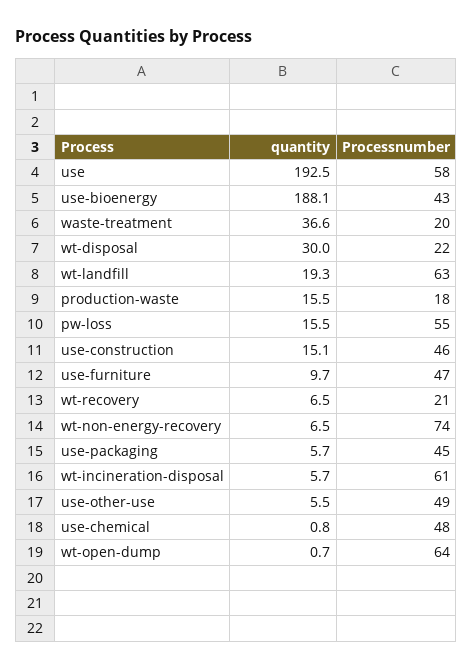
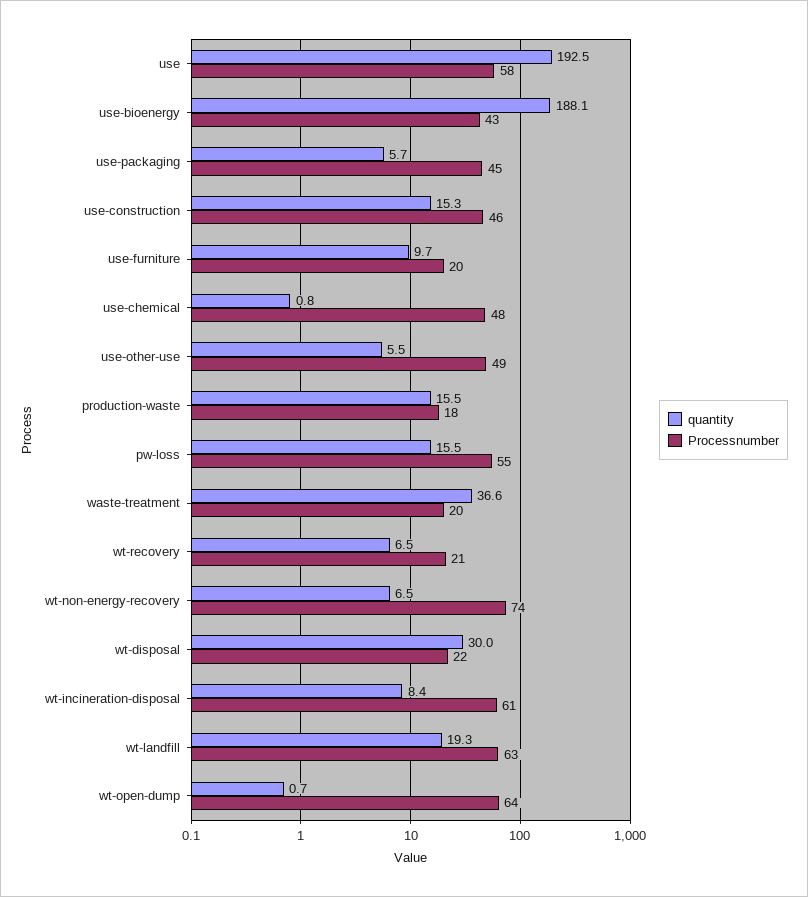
  {
    "quantity": {
      "use": 192.5,
      "use-bioenergy": 188.1,
      "waste-treatment": 36.6,
      "wt-disposal": 30,
      "wt-landfill": 19.3,
      "production-waste": 15.5,
      "pw-loss": 15.5,
-     "use-construction": 15.1,
+     "use-construction": 15.3,
      "use-furniture": 9.7,
      "wt-recovery": 6.5,
      "wt-non-energy-recovery": 6.5,
      "use-packaging": 5.7,
-     "wt-incineration-disposal": 5.7,
+     "wt-incineration-disposal": 8.4,
      "use-other-use": 5.5,
      "use-chemical": 0.8,
      "wt-open-dump": 0.7
    },
    "Processnumber": {
      "use": 58,
      "use-bioenergy": 43,
      "waste-treatment": 20,
      "wt-disposal": 22,
      "wt-landfill": 63,
      "production-waste": 18,
      "pw-loss": 55,
      "use-construction": 46,
-     "use-furniture": 47,
+     "use-furniture": 20,
      "wt-recovery": 21,
      "wt-non-energy-recovery": 74,
      "use-packaging": 45,
      "wt-incineration-disposal": 61,
      "use-other-use": 49,
      "use-chemical": 48,
      "wt-open-dump": 64
    }
  }

